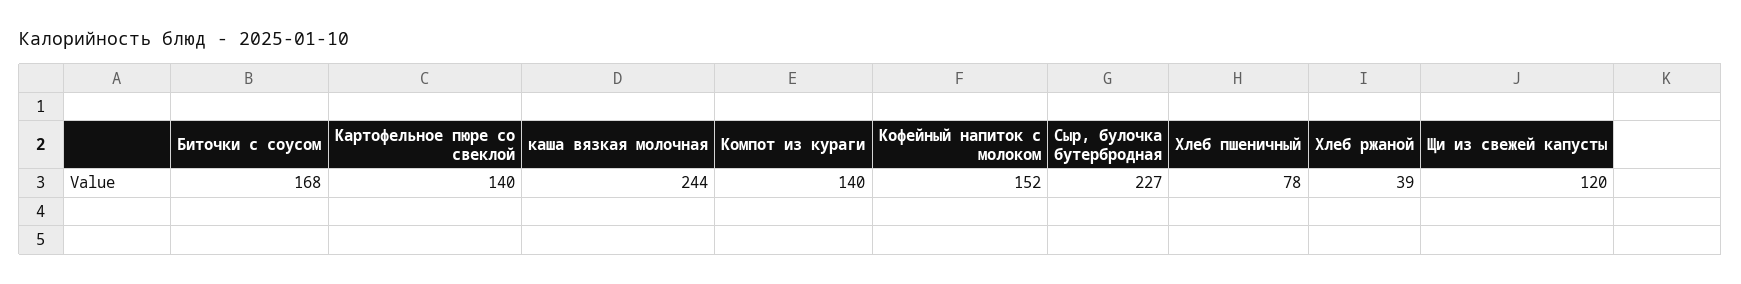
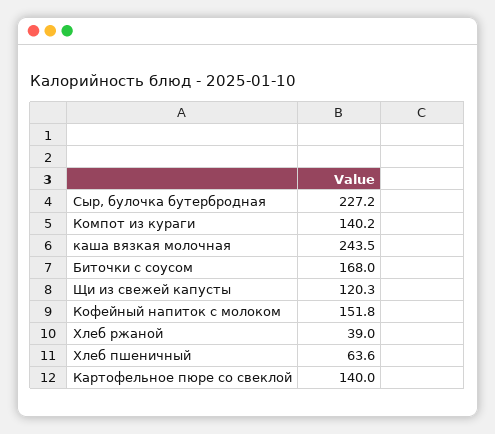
  {
    "Биточки с соусом": 168,
    "Картофельное пюре со свеклой": 140,
    "каша вязкая молочная": 243.5,
    "Компот из кураги": 140.2,
    "Кофейный напиток с молоком": 151.8,
    "Сыр, булочка бутербродная": 227.2,
-   "Хлеб пшеничный": 78,
+   "Хлеб пшеничный": 63.6,
    "Хлеб ржаной": 39,
    "Щи из свежей капусты": 120.3
  }

